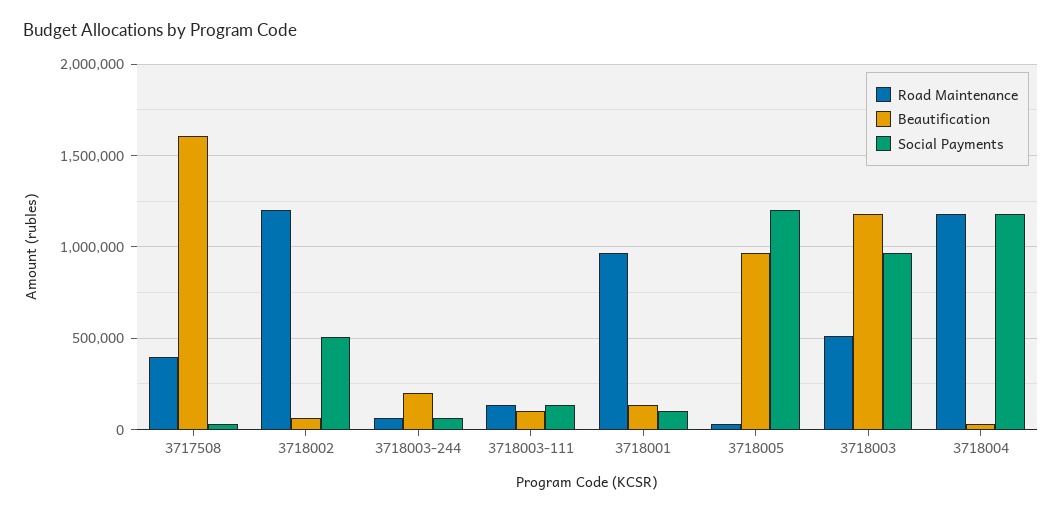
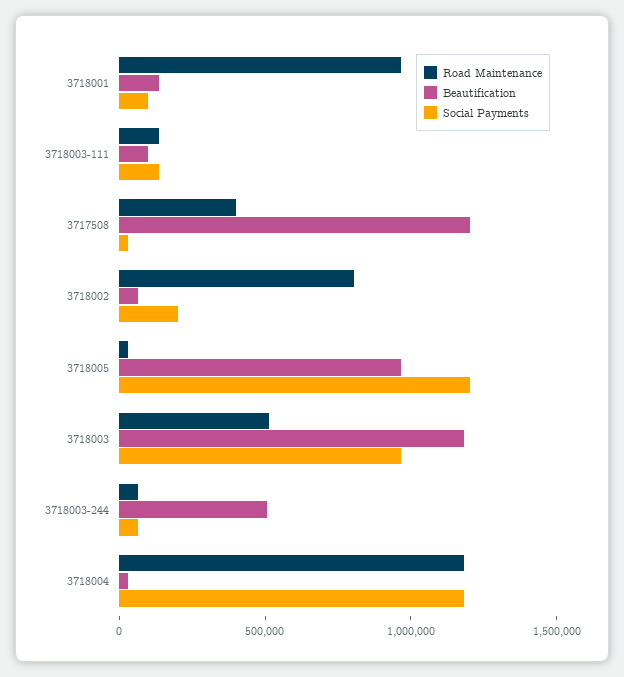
  {
    "Road Maintenance": {
      "3717508": 400000,
-     "3718002": 1200000,
+     "3718002": 800000,
      "3718003-244": 50000,
      "3718003-111": 150000,
      "3718001": 950000,
      "3718005": 50000,
      "3718003": 500000,
      "3718004": 1200000
    },
    "Beautification": {
-     "3717508": 1600000,
+     "3717508": 1200000,
      "3718002": 50000,
-     "3718003-244": 200000,
+     "3718003-244": 500000,
      "3718003-111": 100000,
      "3718001": 150000,
      "3718005": 950000,
      "3718003": 1200000,
      "3718004": 50000
    },
    "Social Payments": {
      "3717508": 50000,
-     "3718002": 500000,
+     "3718002": 200000,
      "3718003-244": 50000,
      "3718003-111": 150000,
      "3718001": 100000,
      "3718005": 1200000,
      "3718003": 950000,
      "3718004": 1200000
    }
  }

